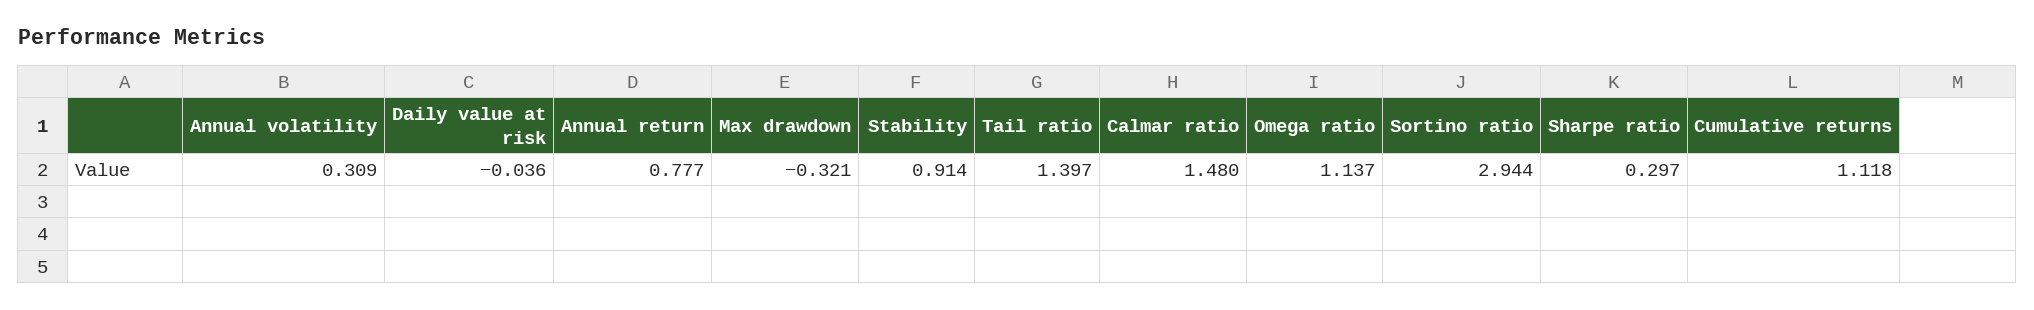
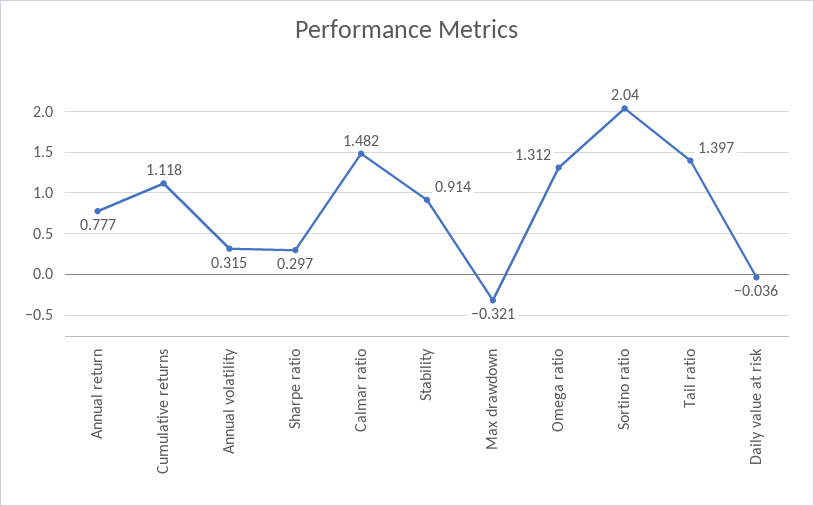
  {
-   "Annual volatility": 0.309,
+   "Annual volatility": 0.315,
    "Daily value at risk": -0.036,
    "Annual return": 0.777,
    "Max drawdown": -0.321,
    "Stability": 0.914,
    "Tail ratio": 1.397,
-   "Calmar ratio": 1.48,
+   "Calmar ratio": 1.482,
-   "Omega ratio": 1.137,
+   "Omega ratio": 1.312,
-   "Sortino ratio": 2.944,
+   "Sortino ratio": 2.04,
    "Sharpe ratio": 0.297,
    "Cumulative returns": 1.118
  }

